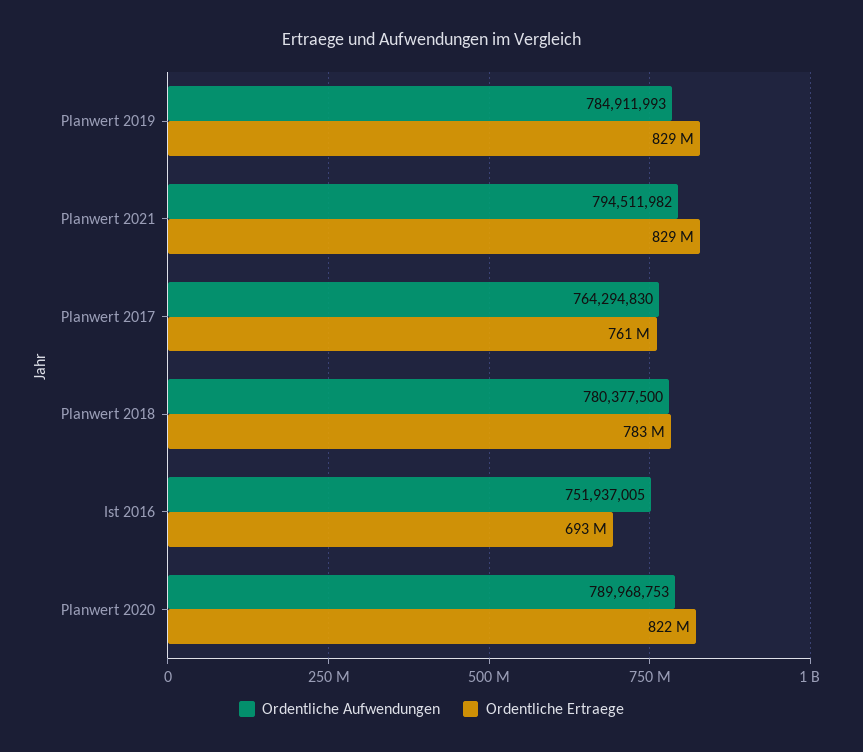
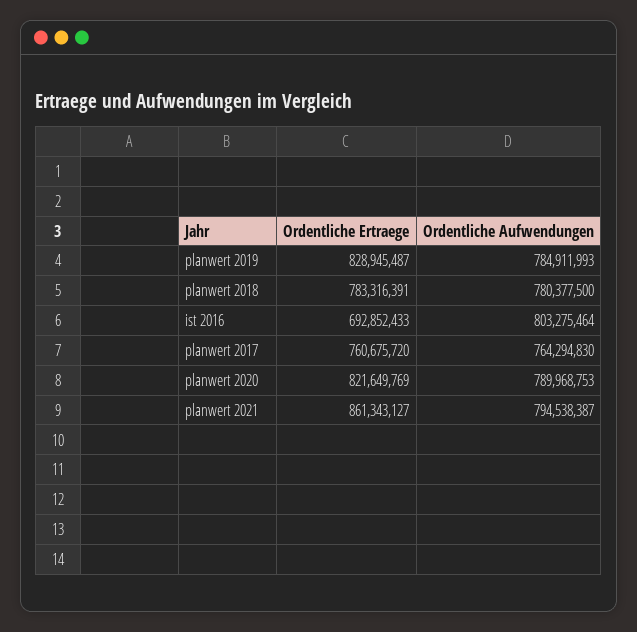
  {
    "Ordentliche Aufwendungen": {
      "Planwert 2019": 784911993,
-     "Planwert 2021": 794511982,
+     "Planwert 2021": 794538387,
      "Planwert 2017": 764294830,
      "Planwert 2018": 780377500,
-     "Ist 2016": 751937005,
+     "Ist 2016": 803275464,
      "Planwert 2020": 789968753
    },
    "Ordentliche Ertraege": {
      "Planwert 2019": 828945487,
-     "Planwert 2021": 829000000,
+     "Planwert 2021": 861343127,
      "Planwert 2017": 760675720,
      "Planwert 2018": 783316391,
      "Ist 2016": 692852433,
      "Planwert 2020": 821649769
    }
  }

